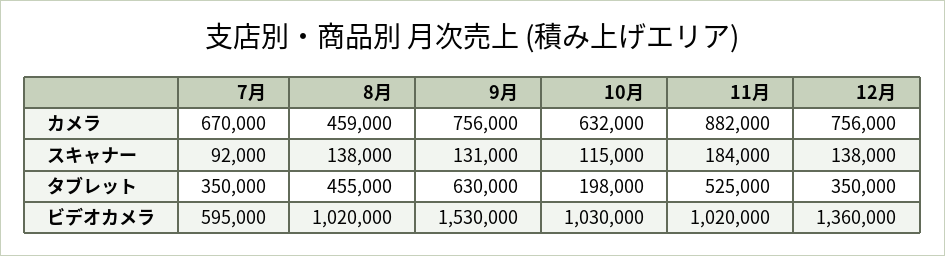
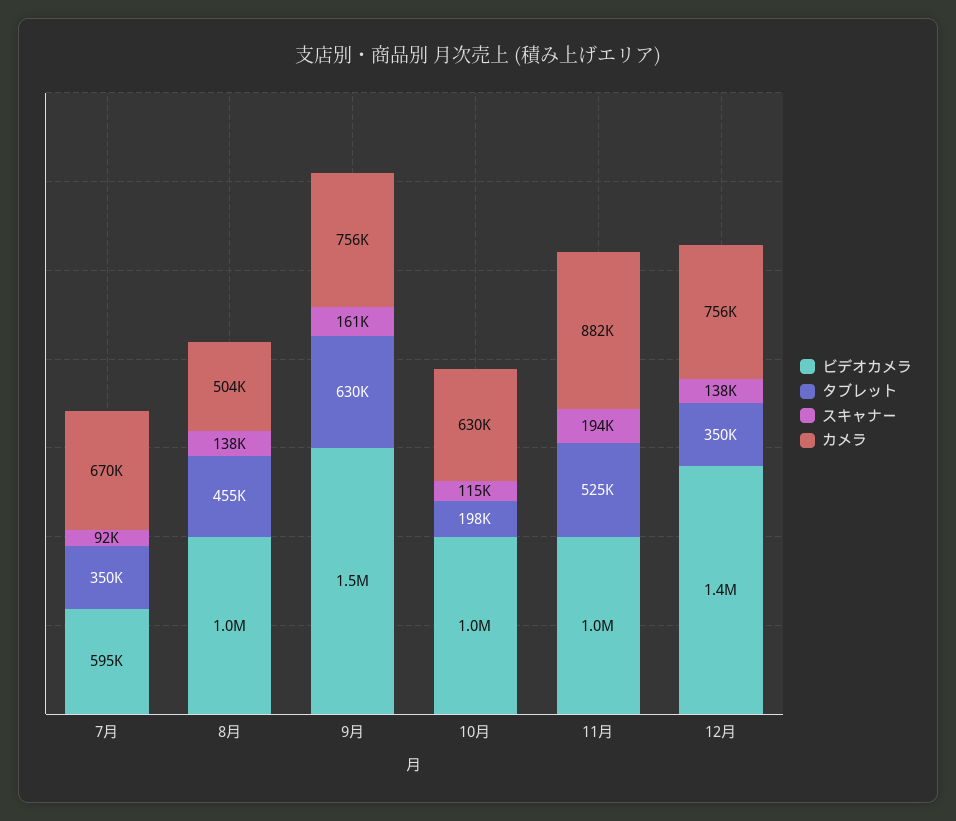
  {
    "カメラ": {
      "7月": 670000,
-     "8月": 459000,
+     "8月": 504000,
      "9月": 756000,
-     "10月": 632000,
+     "10月": 630000,
      "11月": 882000,
      "12月": 756000
    },
    "スキャナー": {
      "7月": 92000,
      "8月": 138000,
-     "9月": 131000,
+     "9月": 161000,
      "10月": 115000,
-     "11月": 184000,
+     "11月": 194000,
      "12月": 138000
    },
    "タブレット": {
      "7月": 350000,
      "8月": 455000,
      "9月": 630000,
      "10月": 198000,
      "11月": 525000,
      "12月": 350000
    },
    "ビデオカメラ": {
      "7月": 595000,
      "8月": 1020000,
      "9月": 1530000,
      "10月": 1030000,
      "11月": 1020000,
      "12月": 1360000
    }
  }

